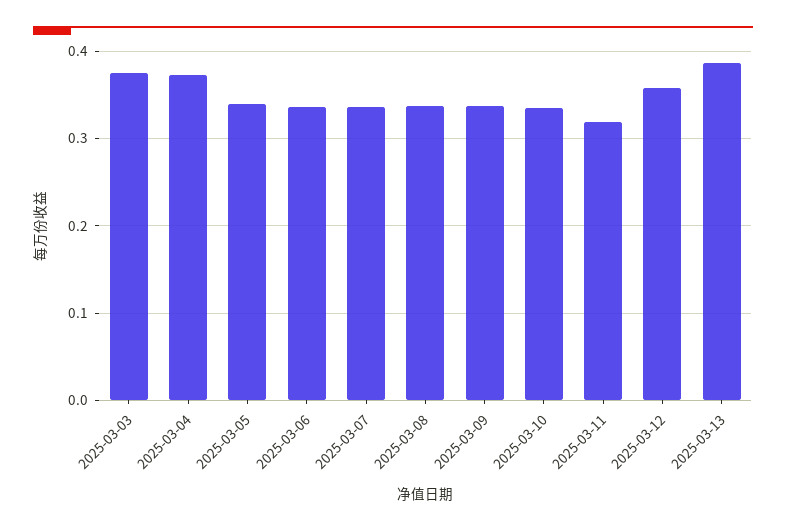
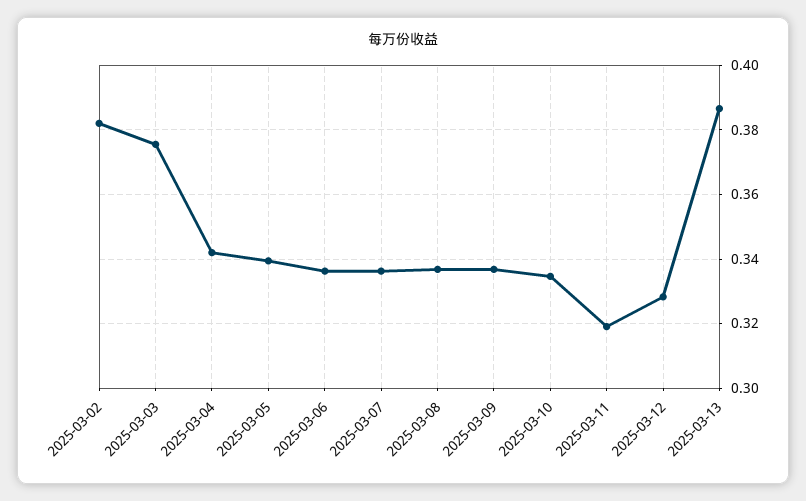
  {
    "2025-03-03": 0.376,
-   "2025-03-04": 0.37,
+   "2025-03-04": 0.342,
    "2025-03-05": 0.34,
    "2025-03-06": 0.336,
    "2025-03-07": 0.336,
    "2025-03-08": 0.336,
    "2025-03-09": 0.336,
    "2025-03-10": 0.334,
    "2025-03-11": 0.32,
-   "2025-03-12": 0.36,
+   "2025-03-12": 0.328,
-   "2025-03-13": 0.386
+   "2025-03-13": 0.386,
+   "2025-03-02": 0.382
  }

